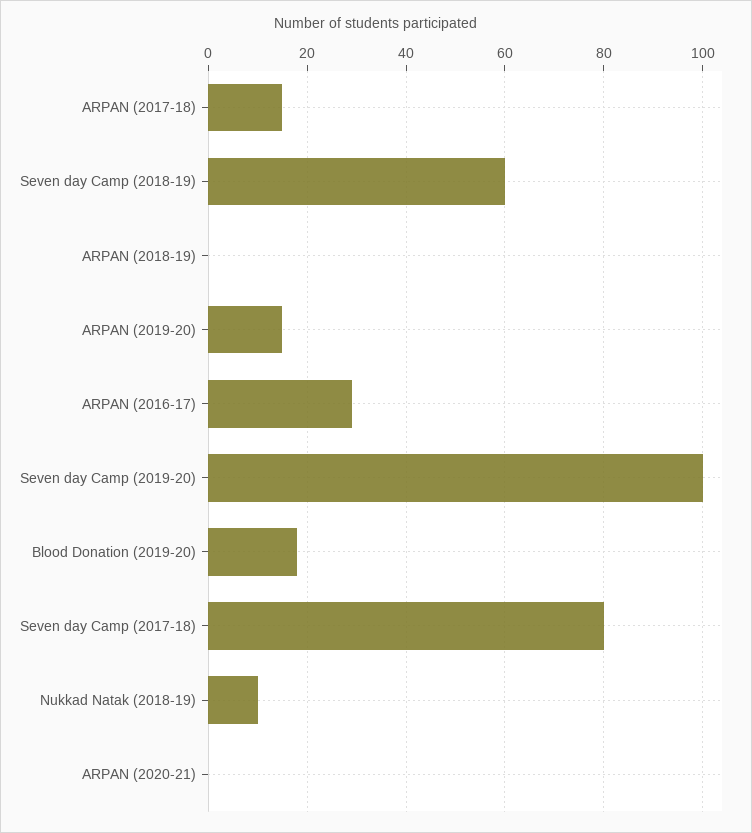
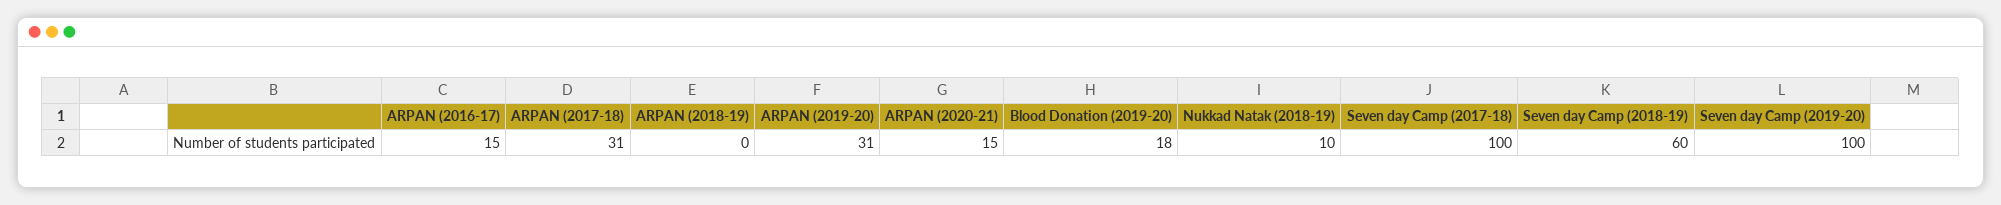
  {
-   "ARPAN (2017-18)": 15,
+   "ARPAN (2017-18)": 31,
    "Seven day Camp (2018-19)": 60,
    "ARPAN (2018-19)": 0,
-   "ARPAN (2019-20)": 15,
+   "ARPAN (2019-20)": 31,
-   "ARPAN (2016-17)": 30,
+   "ARPAN (2016-17)": 15,
    "Seven day Camp (2019-20)": 100,
    "Blood Donation (2019-20)": 18,
-   "Seven day Camp (2017-18)": 80,
+   "Seven day Camp (2017-18)": 100,
    "Nukkad Natak (2018-19)": 10,
-   "ARPAN (2020-21)": 0
+   "ARPAN (2020-21)": 15
  }

